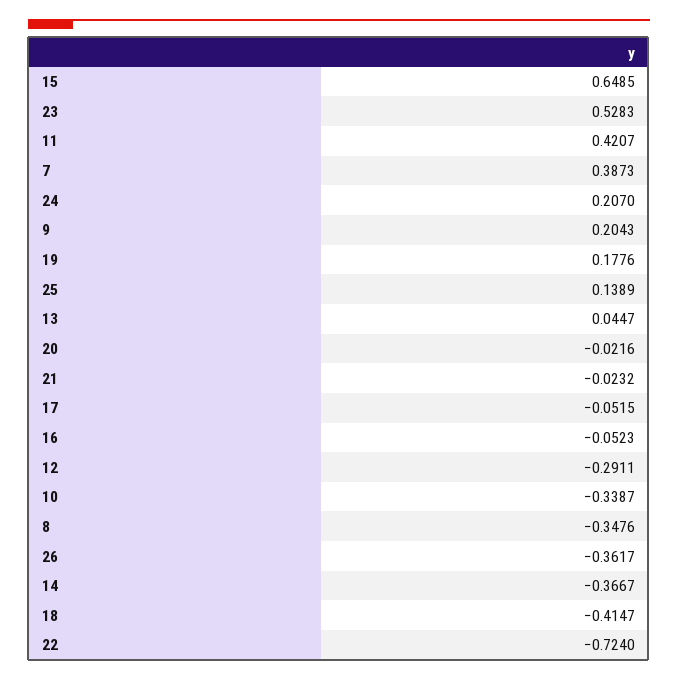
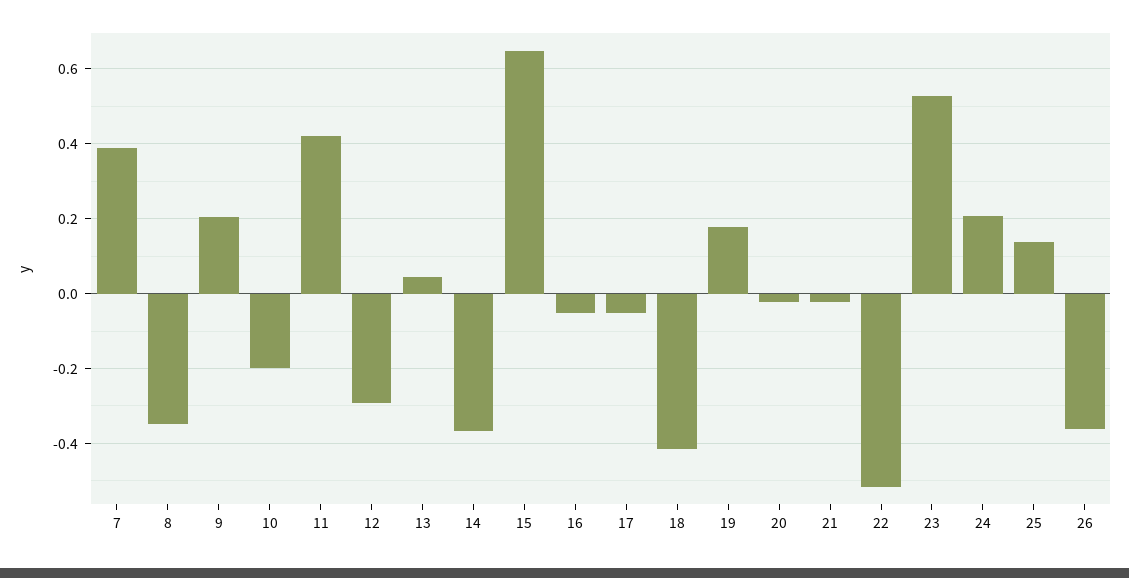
  {
    "15": 0.6485,
    "23": 0.5283,
    "11": 0.4207,
    "7": 0.3873,
    "24": 0.207,
    "9": 0.2043,
    "19": 0.1776,
    "25": 0.1389,
    "13": 0.0447,
    "20": -0.0216,
    "21": -0.0232,
    "17": -0.0515,
    "16": -0.0523,
    "12": -0.2911,
-   "10": -0.3387,
+   "10": -0.2,
    "8": -0.3476,
    "26": -0.3617,
    "14": -0.3667,
    "18": -0.4147,
-   "22": -0.724
+   "22": -0.52
  }

